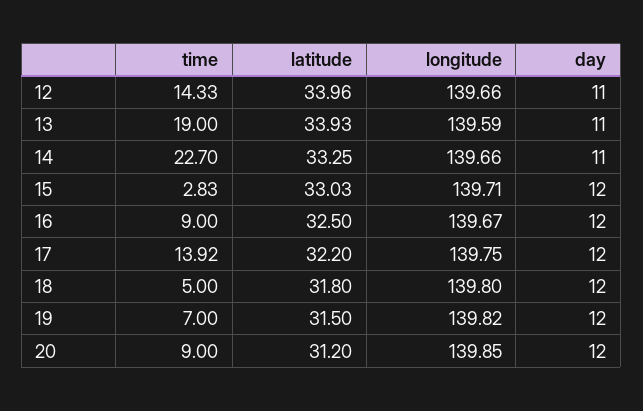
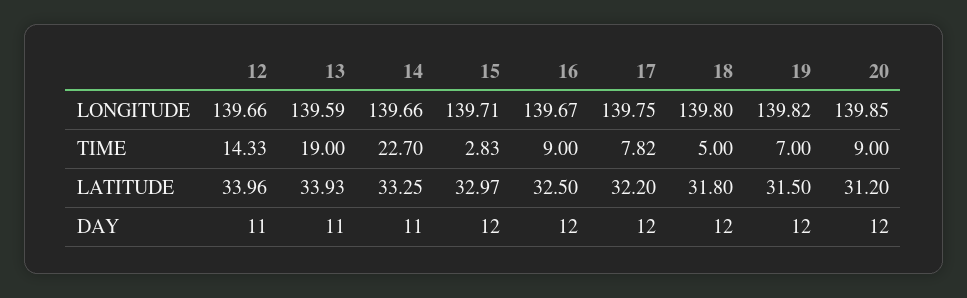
  {
    "time": {
      "12": 14.33,
      "13": 19,
      "14": 22.7,
      "15": 2.83,
      "16": 9,
-     "17": 13.92,
+     "17": 7.82,
      "18": 5,
      "19": 7,
      "20": 9
    },
    "latitude": {
      "12": 33.96,
      "13": 33.93,
      "14": 33.25,
-     "15": 33.03,
+     "15": 32.97,
      "16": 32.5,
      "17": 32.2,
      "18": 31.8,
      "19": 31.5,
      "20": 31.2
    },
    "longitude": {
      "12": 139.66,
      "13": 139.59,
      "14": 139.66,
      "15": 139.71,
      "16": 139.67,
      "17": 139.75,
      "18": 139.8,
      "19": 139.82,
      "20": 139.85
    },
    "day": {
      "12": 11,
      "13": 11,
      "14": 11,
      "15": 12,
      "16": 12,
      "17": 12,
      "18": 12,
      "19": 12,
      "20": 12
    }
  }

